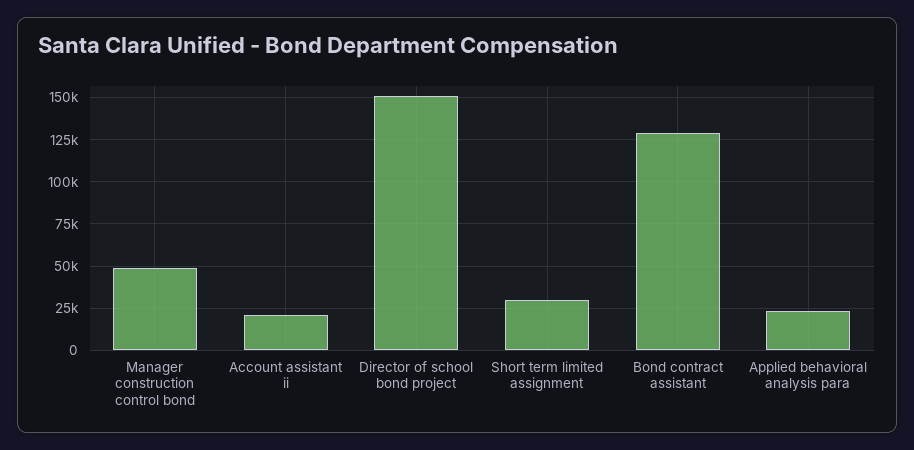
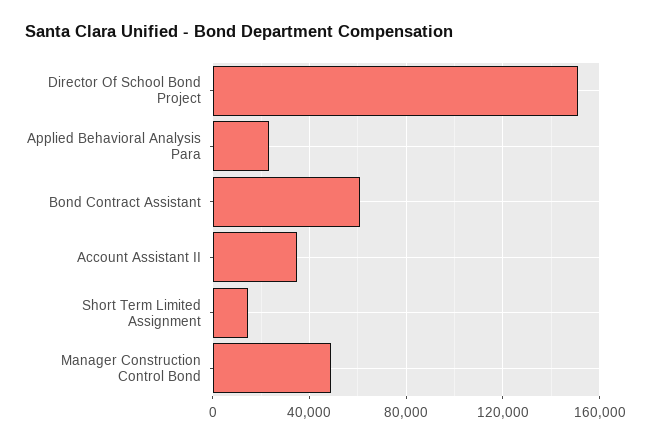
  {
    "Manager construction control bond": 50000,
-   "Account assistant ii": 20000,
+   "Account assistant ii": 35000,
    "Director of school bond project": 150000,
-   "Short term limited assignment": 30000,
+   "Short term limited assignment": 15000,
-   "Bond contract assistant": 130000,
+   "Bond contract assistant": 60000,
    "Applied behavioral analysis para": 25000
  }

